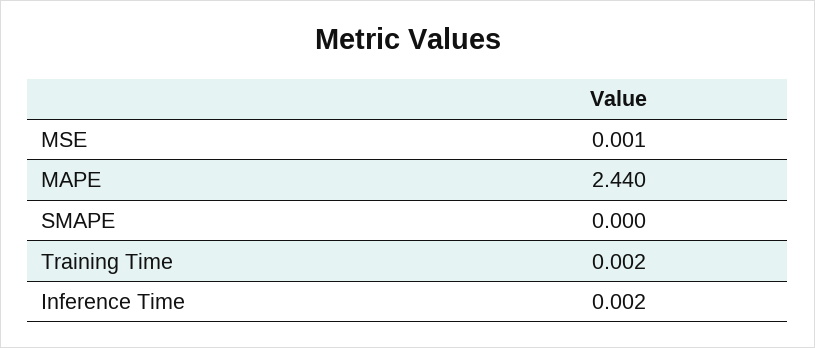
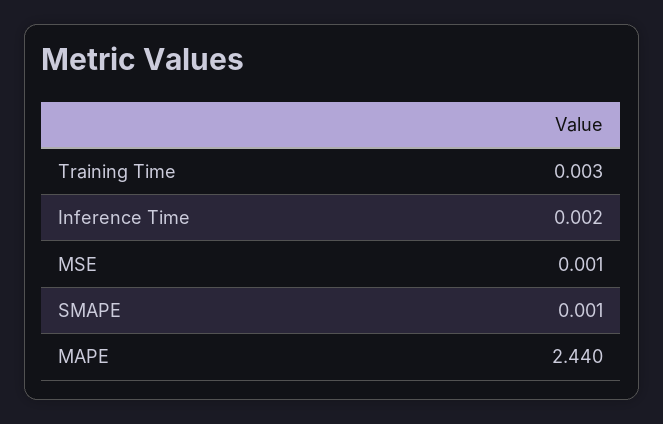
  {
    "MSE": 0.001,
    "MAPE": 2.44,
-   "SMAPE": 0,
+   "SMAPE": 0.001,
-   "Training Time": 0.002,
+   "Training Time": 0.003,
    "Inference Time": 0.002
  }

